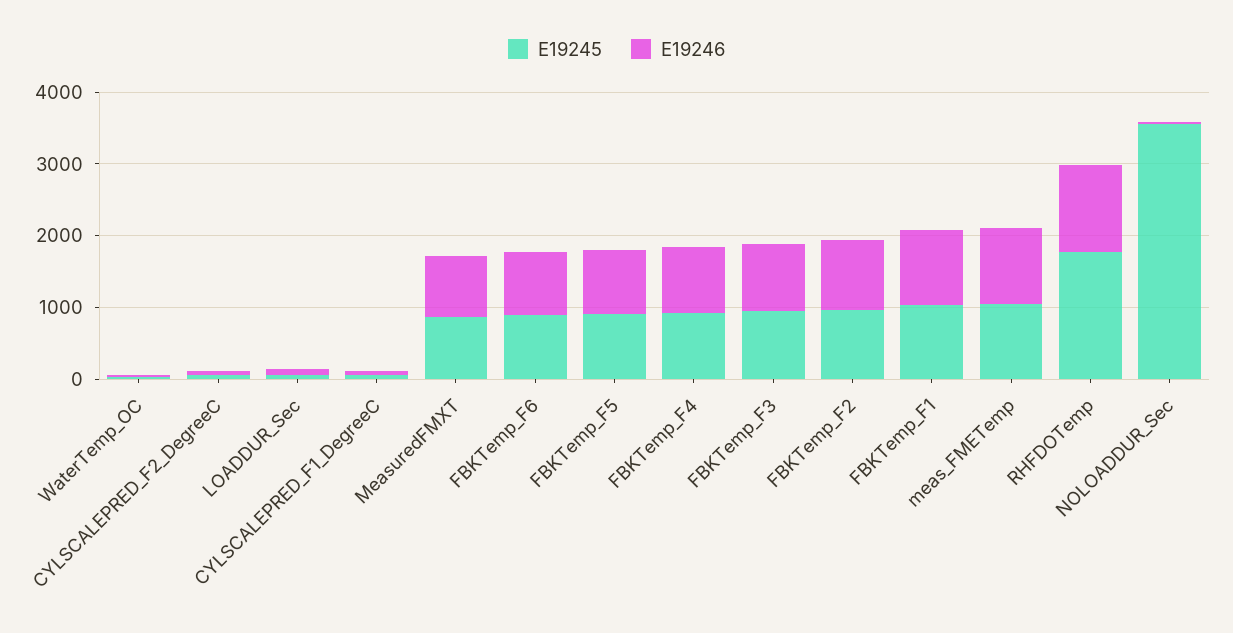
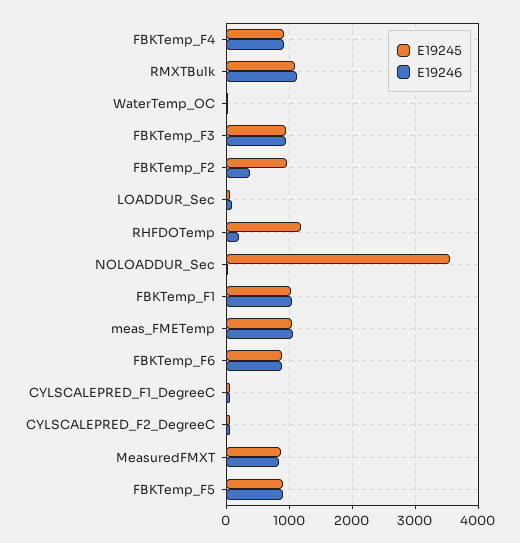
  {
    "E19245": {
      "WaterTemp_OC": 0,
      "CYLSCALEPRED_F2_DegreeC": 100,
      "LOADDUR_Sec": 100,
      "CYLSCALEPRED_F1_DegreeC": 100,
      "MeasuredFMXT": 900,
      "FBKTemp_F6": 900,
      "FBKTemp_F5": 900,
      "FBKTemp_F4": 900,
      "FBKTemp_F3": 900,
      "FBKTemp_F2": 1000,
      "FBKTemp_F1": 1000,
      "meas_FMETemp": 1000,
-     "RHFDOTemp": 1800,
+     "RHFDOTemp": 1200,
-     "NOLOADDUR_Sec": 3600
+     "NOLOADDUR_Sec": 3600,
+     "RMXTBulk": 1100
    },
    "E19246": {
      "WaterTemp_OC": 0,
      "CYLSCALEPRED_F2_DegreeC": 100,
      "LOADDUR_Sec": 100,
      "CYLSCALEPRED_F1_DegreeC": 100,
      "MeasuredFMXT": 800,
      "FBKTemp_F6": 900,
      "FBKTemp_F5": 900,
      "FBKTemp_F4": 900,
      "FBKTemp_F3": 900,
-     "FBKTemp_F2": 1000,
+     "FBKTemp_F2": 400,
      "FBKTemp_F1": 1100,
      "meas_FMETemp": 1100,
-     "RHFDOTemp": 1200,
+     "RHFDOTemp": 200,
-     "NOLOADDUR_Sec": 0
+     "NOLOADDUR_Sec": 0,
+     "RMXTBulk": 1100
    }
  }

